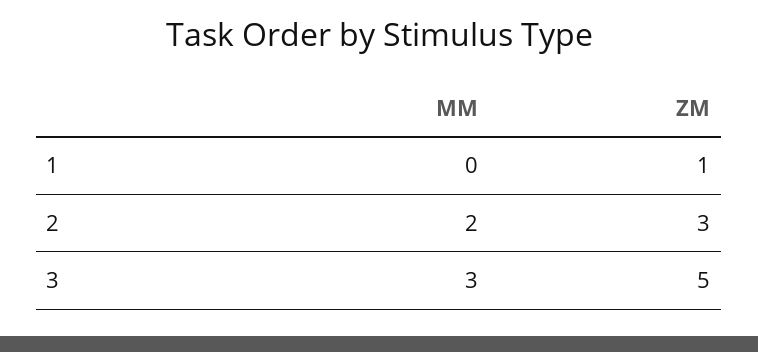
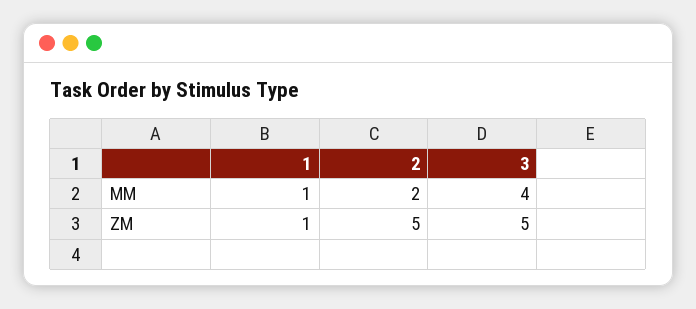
  {
    "MM": {
-     "1": 0,
+     "1": 1,
      "2": 2,
-     "3": 3
+     "3": 4
    },
    "ZM": {
      "1": 1,
-     "2": 3,
+     "2": 5,
      "3": 5
    }
  }

